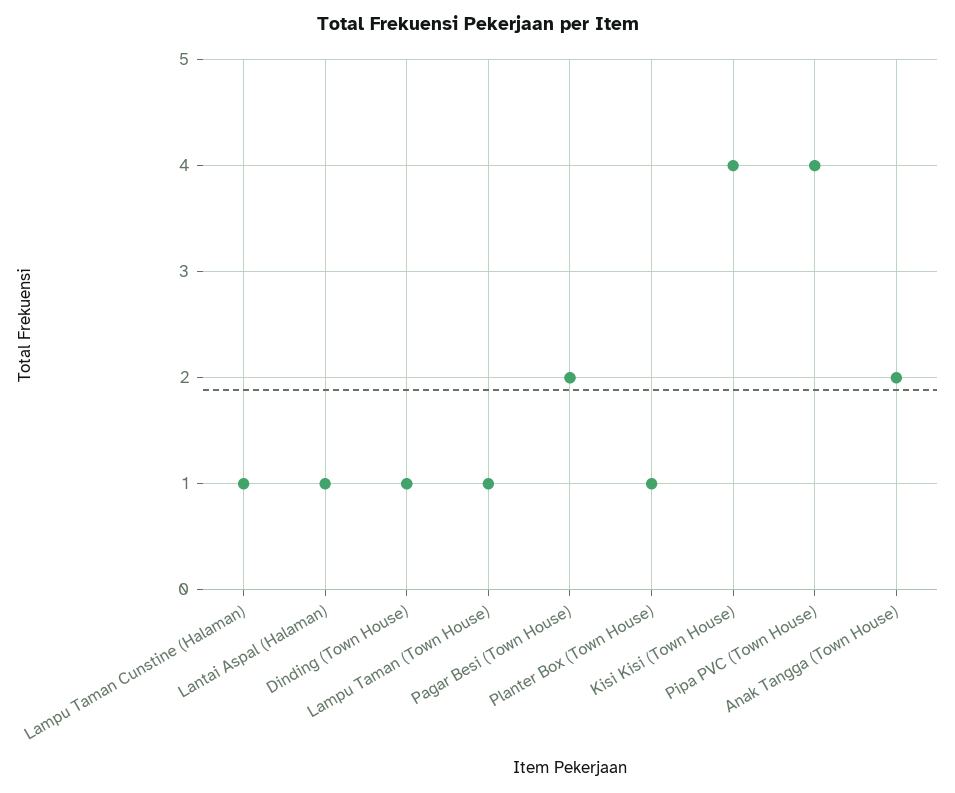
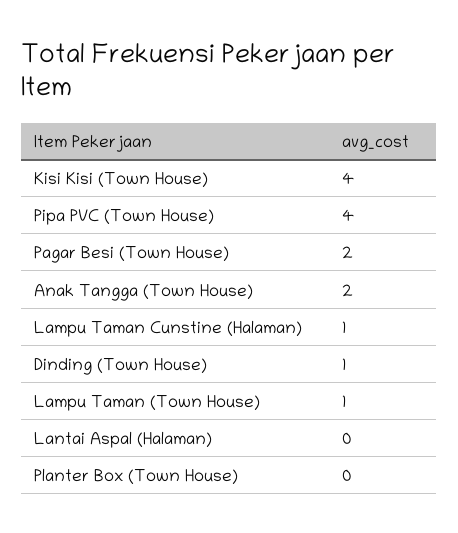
  {
    "Lampu Taman Cunstine (Halaman)": 1,
-   "Lantai Aspal (Halaman)": 1,
+   "Lantai Aspal (Halaman)": 0,
    "Dinding (Town House)": 1,
    "Lampu Taman (Town House)": 1,
    "Pagar Besi (Town House)": 2,
-   "Planter Box (Town House)": 1,
+   "Planter Box (Town House)": 0,
    "Kisi Kisi (Town House)": 4,
    "Pipa PVC (Town House)": 4,
    "Anak Tangga (Town House)": 2
  }

